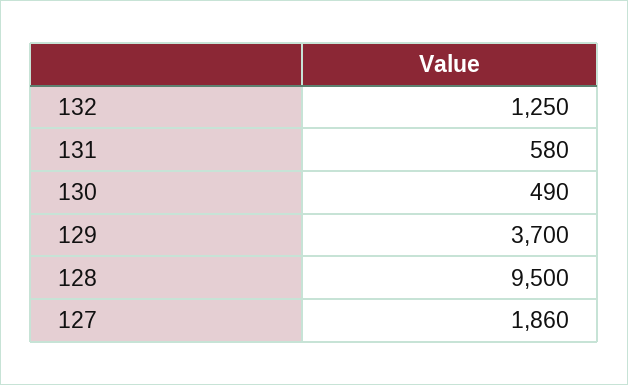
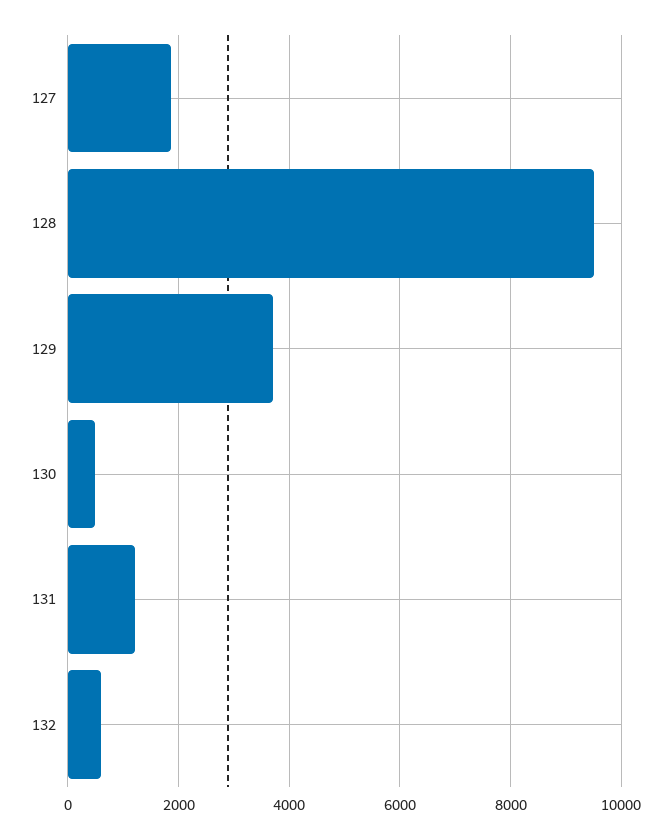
  {
-   "132": 1250,
+   "132": 600,
-   "131": 580,
+   "131": 1200,
    "130": 490,
    "129": 3700,
    "128": 9500,
    "127": 1860
  }

